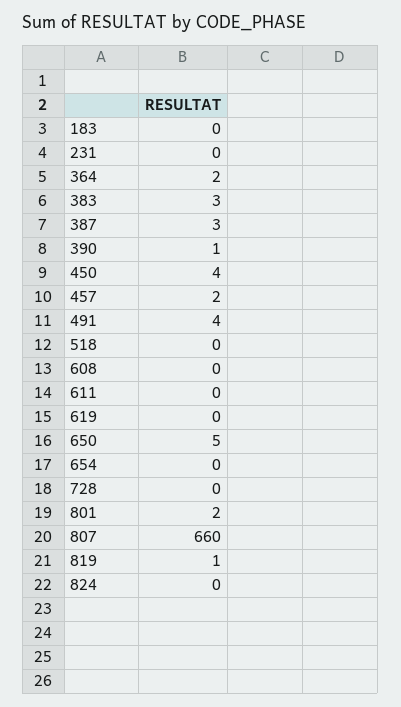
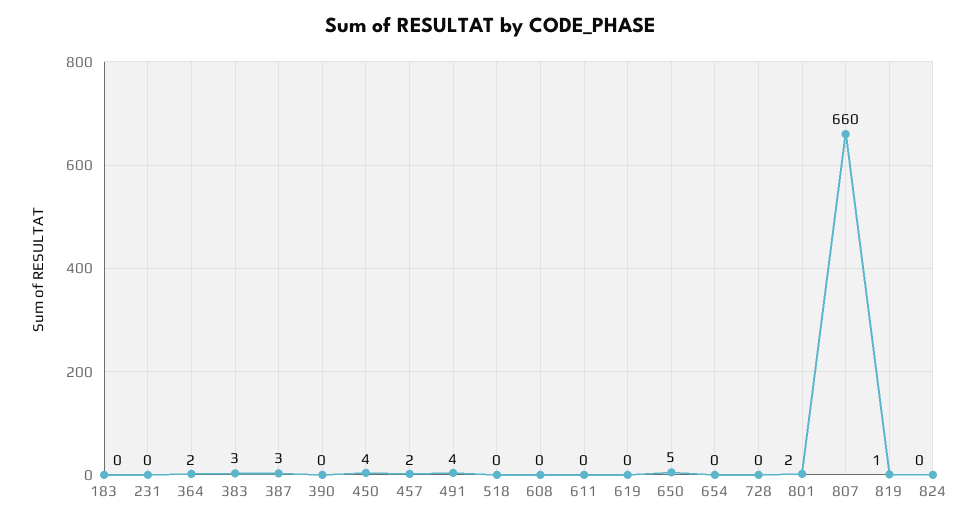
  {
    "183": 0,
    "231": 0,
    "364": 2,
    "383": 3,
    "387": 3,
-   "390": 1,
+   "390": 0,
    "450": 4,
    "457": 2,
    "491": 4,
    "518": 0,
    "608": 0,
    "611": 0,
    "619": 0,
    "650": 5,
    "654": 0,
    "728": 0,
    "801": 2,
    "807": 660,
    "819": 1,
    "824": 0
  }

